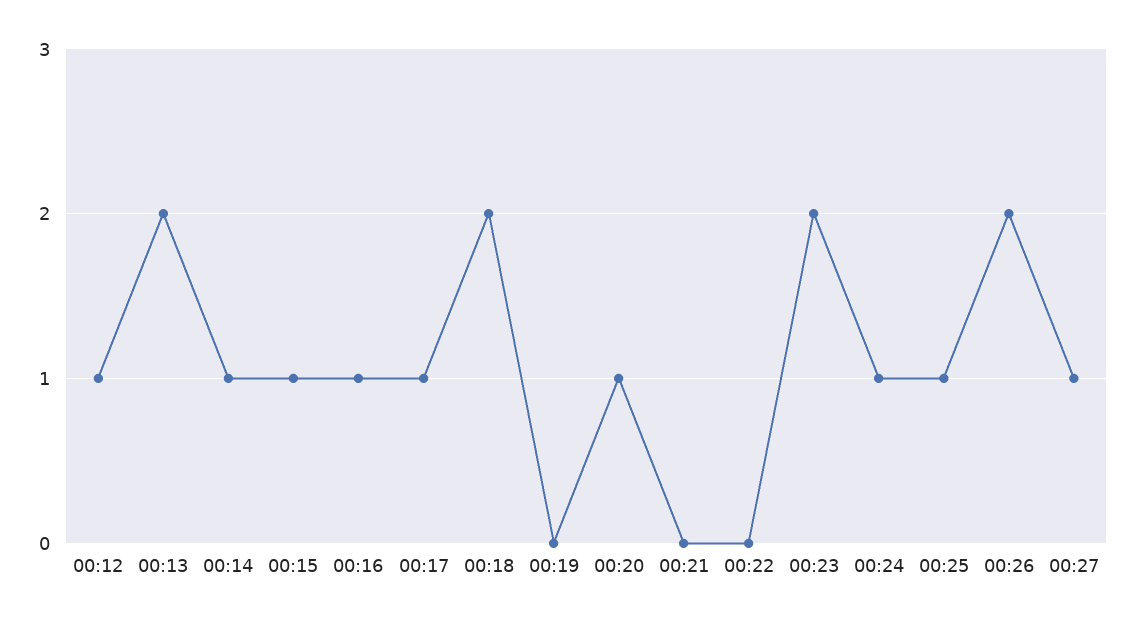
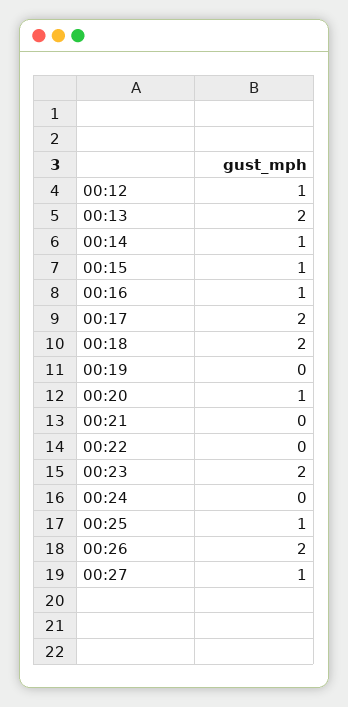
  {
    "00:12": 1,
    "00:13": 2,
    "00:14": 1,
    "00:15": 1,
    "00:16": 1,
-   "00:17": 1,
+   "00:17": 2,
    "00:18": 2,
    "00:19": 0,
    "00:20": 1,
    "00:21": 0,
    "00:22": 0,
    "00:23": 2,
-   "00:24": 1,
+   "00:24": 0,
    "00:25": 1,
    "00:26": 2,
    "00:27": 1
  }

